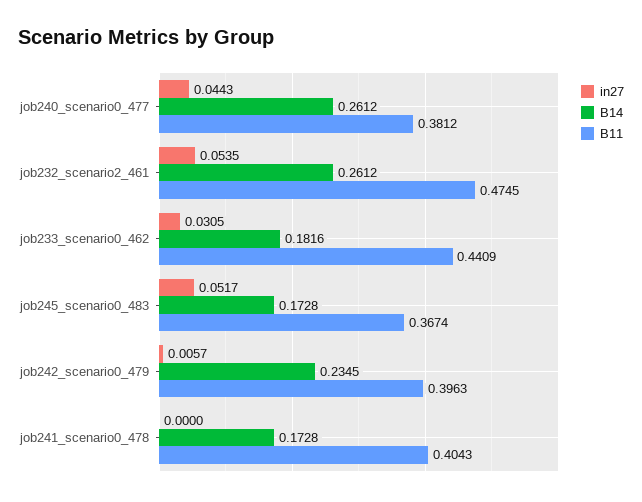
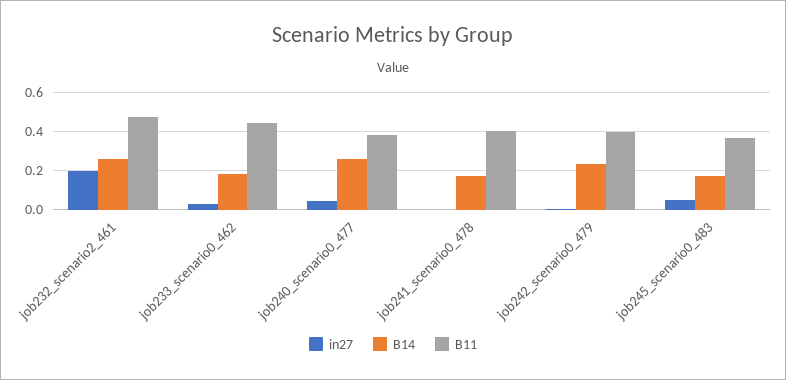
  {
    "in27": {
      "job240_scenario0_477": 0.0443,
-     "job232_scenario2_461": 0.0535,
+     "job232_scenario2_461": 0.2,
      "job233_scenario0_462": 0.0305,
      "job245_scenario0_483": 0.0517,
      "job242_scenario0_479": 0.0057,
      "job241_scenario0_478": 0
    },
    "B14": {
      "job240_scenario0_477": 0.2612,
      "job232_scenario2_461": 0.2612,
      "job233_scenario0_462": 0.1816,
      "job245_scenario0_483": 0.1728,
      "job242_scenario0_479": 0.2345,
      "job241_scenario0_478": 0.1728
    },
    "B11": {
      "job240_scenario0_477": 0.3812,
      "job232_scenario2_461": 0.4745,
      "job233_scenario0_462": 0.4409,
      "job245_scenario0_483": 0.3674,
      "job242_scenario0_479": 0.3963,
      "job241_scenario0_478": 0.4043
    }
  }

